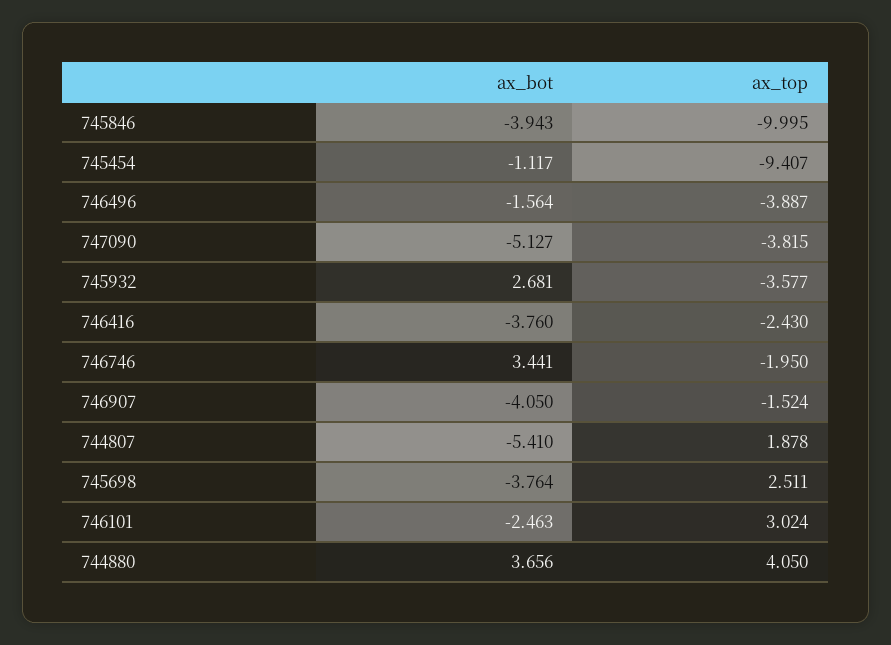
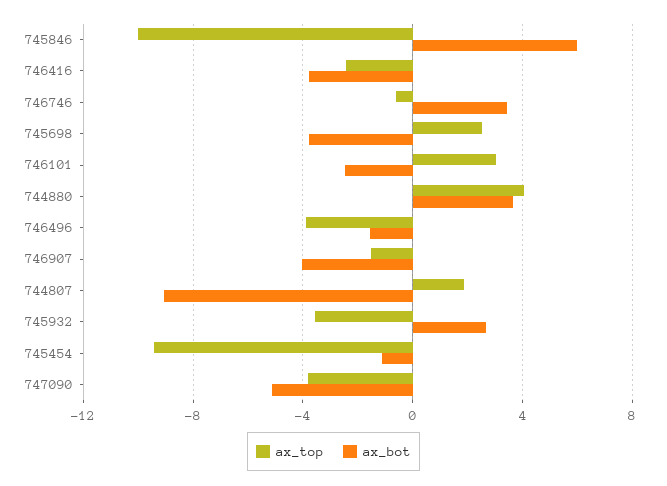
  {
    "ax_bot": {
-     "745846": -3.943,
+     "745846": 6,
      "745454": -1.117,
      "746496": -1.564,
      "747090": -5.127,
      "745932": 2.681,
      "746416": -3.76,
      "746746": 3.441,
      "746907": -4.05,
-     "744807": -5.41,
+     "744807": -9,
      "745698": -3.764,
      "746101": -2.463,
      "744880": 3.656
    },
    "ax_top": {
      "745846": -9.995,
      "745454": -9.407,
      "746496": -3.887,
      "747090": -3.815,
      "745932": -3.577,
      "746416": -2.43,
-     "746746": -1.95,
+     "746746": -0.5,
      "746907": -1.524,
      "744807": 1.878,
      "745698": 2.511,
      "746101": 3.024,
      "744880": 4.05
    }
  }

